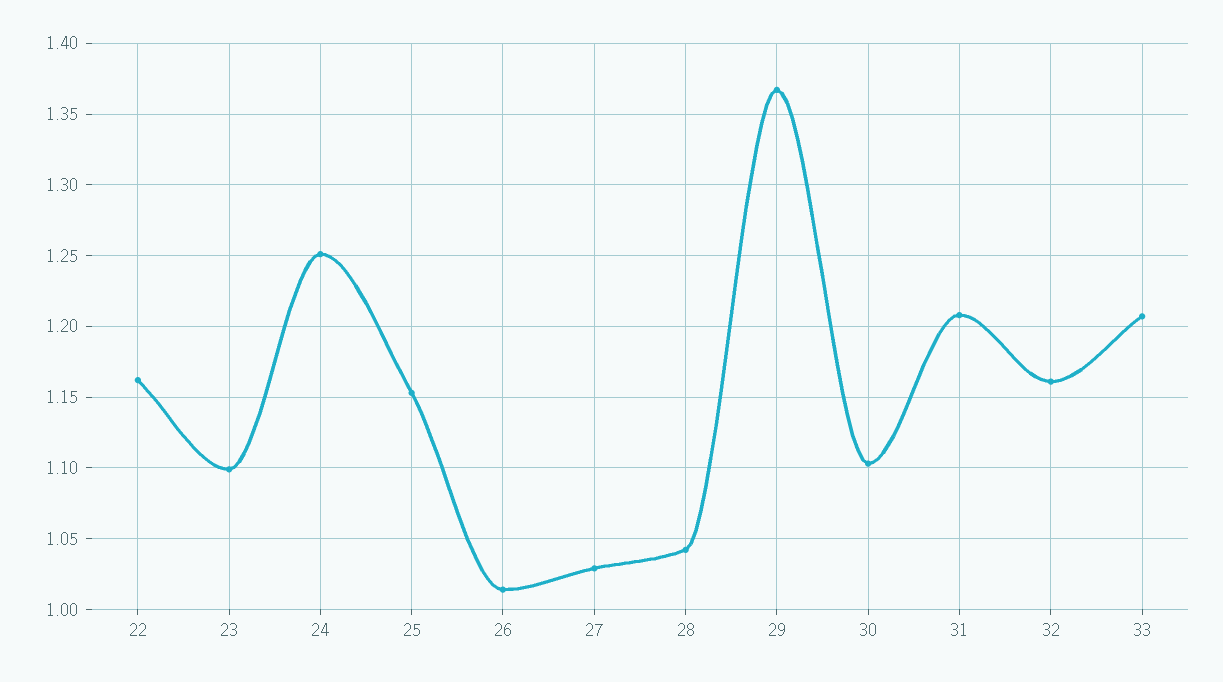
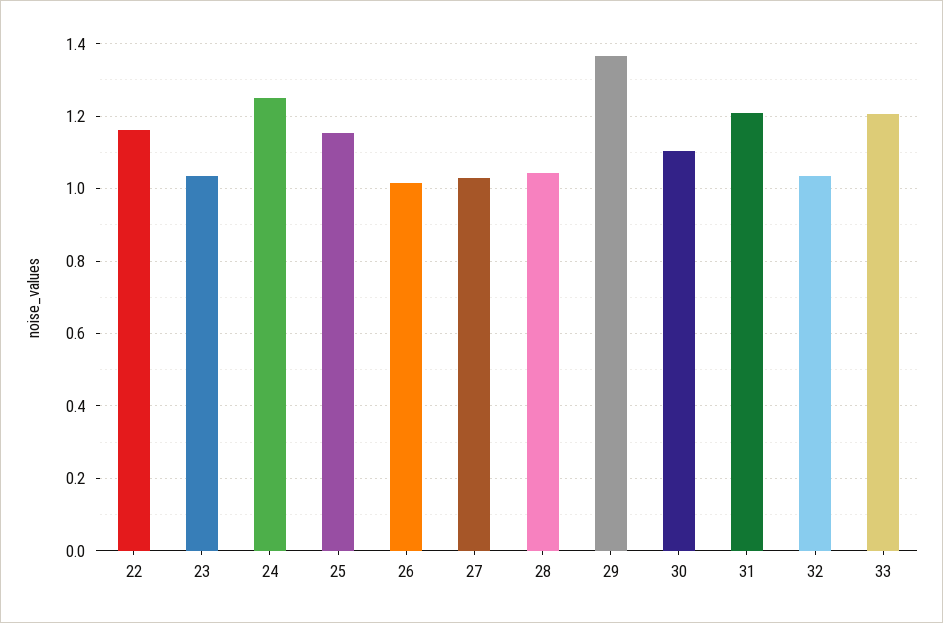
  {
    "22": 1.16,
-   "23": 1.1,
+   "23": 1.04,
    "24": 1.25,
    "25": 1.155,
    "26": 1.015,
    "27": 1.03,
    "28": 1.04,
    "29": 1.365,
    "30": 1.105,
    "31": 1.21,
-   "32": 1.16,
+   "32": 1.04,
    "33": 1.205
  }

